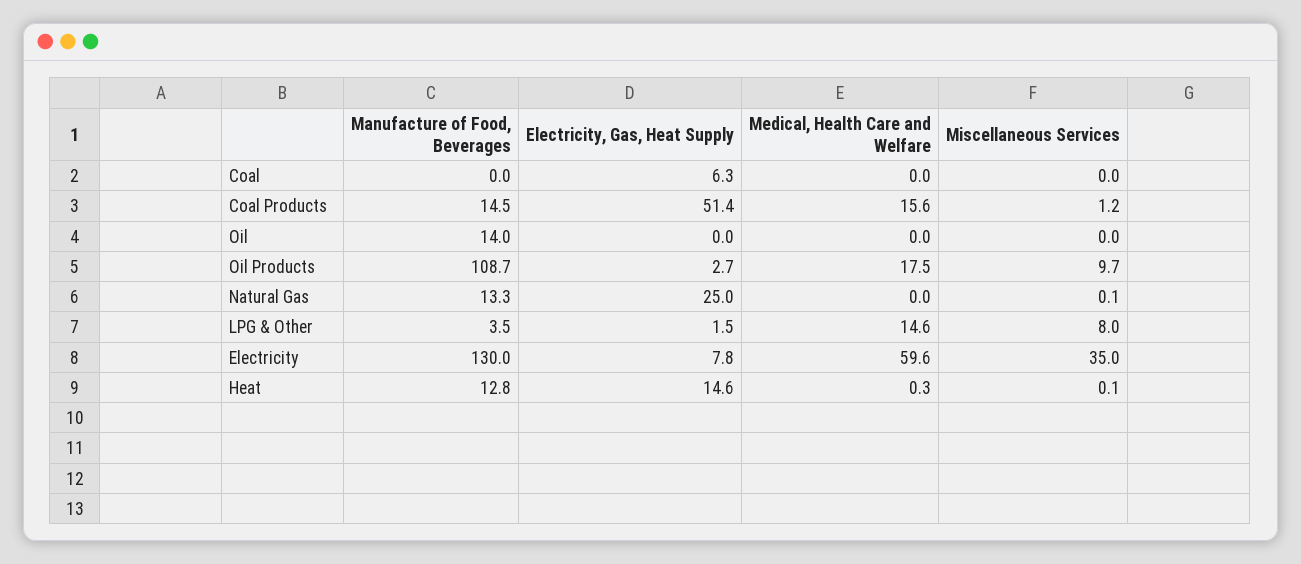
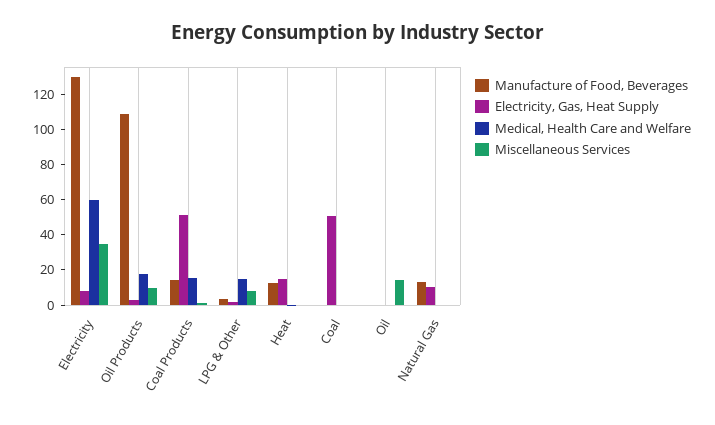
  {
    "Manufacture of Food, Beverages": {
      "Coal": 0,
      "Coal Products": 14.5,
-     "Oil": 14,
+     "Oil": 0,
      "Oil Products": 108.7,
      "Natural Gas": 13.3,
      "LPG & Other": 3.5,
      "Electricity": 130,
      "Heat": 12.8
    },
    "Electricity, Gas, Heat Supply": {
-     "Coal": 6.3,
+     "Coal": 50,
      "Coal Products": 51.4,
      "Oil": 0,
      "Oil Products": 2.7,
-     "Natural Gas": 25,
+     "Natural Gas": 10,
      "LPG & Other": 1.5,
      "Electricity": 7.8,
      "Heat": 14.6
    },
    "Medical, Health Care and Welfare": {
      "Coal": 0,
      "Coal Products": 15.6,
      "Oil": 0,
      "Oil Products": 17.5,
      "Natural Gas": 0,
      "LPG & Other": 14.6,
      "Electricity": 59.6,
      "Heat": 0.3
    },
    "Miscellaneous Services": {
      "Coal": 0,
      "Coal Products": 1.2,
-     "Oil": 0,
+     "Oil": 15,
      "Oil Products": 9.7,
      "Natural Gas": 0.1,
      "LPG & Other": 8,
      "Electricity": 35,
      "Heat": 0.1
    }
  }

